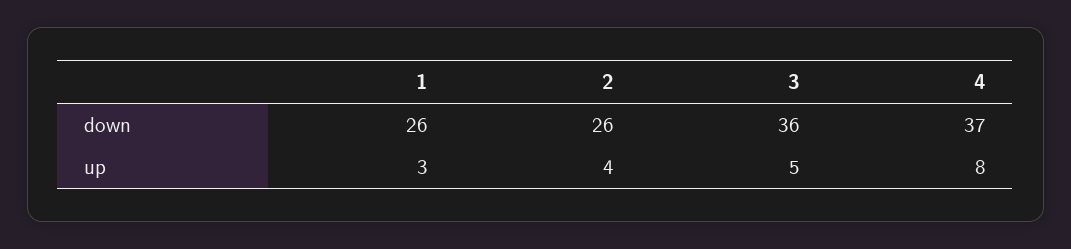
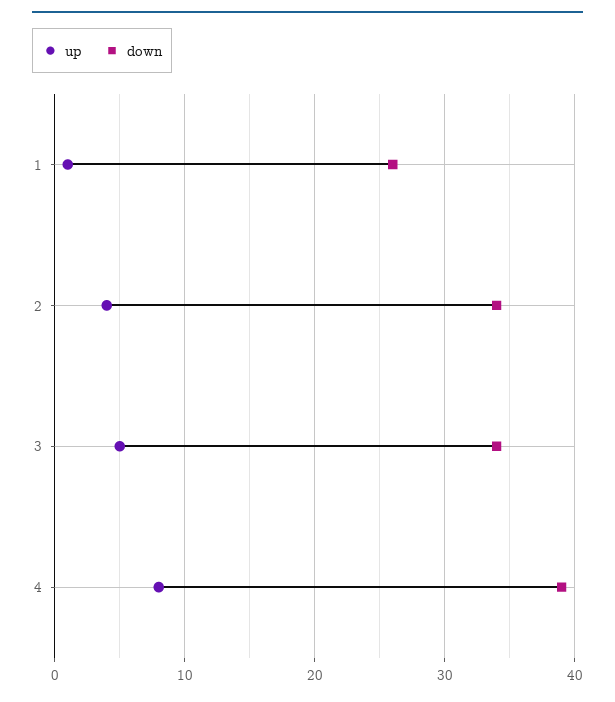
  {
    "down": {
      "1": 26,
-     "2": 26,
+     "2": 34,
-     "3": 36,
+     "3": 34,
-     "4": 37
+     "4": 39
    },
    "up": {
-     "1": 3,
+     "1": 1,
      "2": 4,
      "3": 5,
      "4": 8
    }
  }

